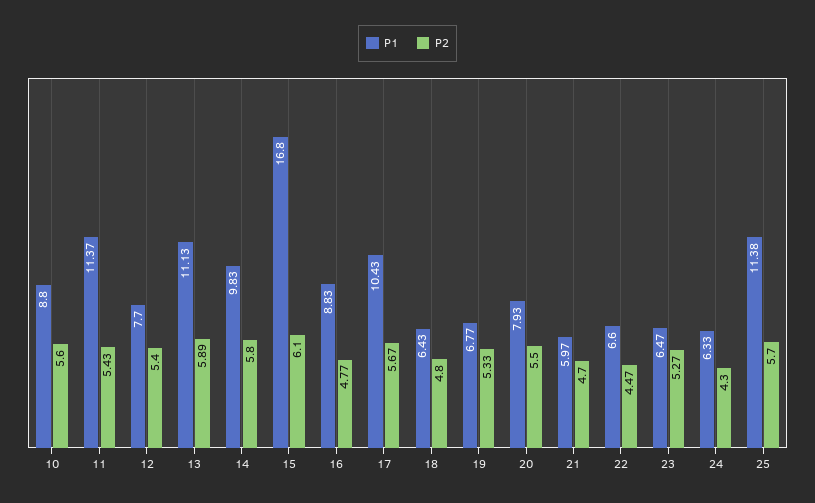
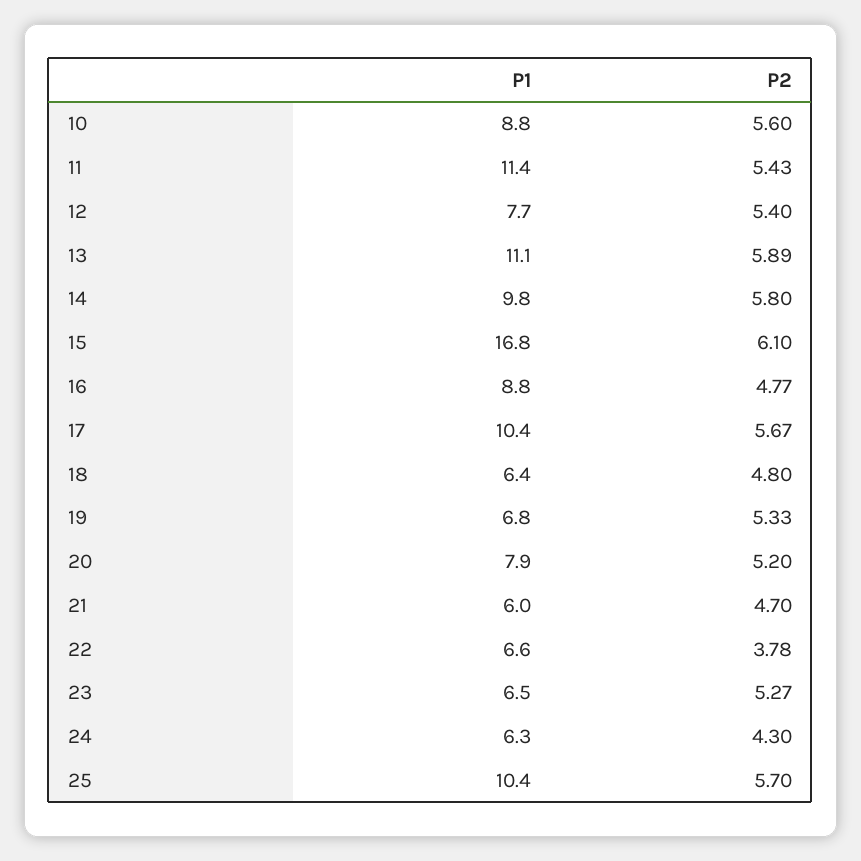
  {
    "P1": {
      "10": 8.8,
      "11": 11.37,
      "12": 7.7,
      "13": 11.13,
      "14": 9.83,
      "15": 16.8,
      "16": 8.83,
      "17": 10.43,
      "18": 6.43,
      "19": 6.77,
      "20": 7.93,
      "21": 5.97,
      "22": 6.6,
      "23": 6.47,
      "24": 6.33,
-     "25": 11.38
+     "25": 10.4
    },
    "P2": {
      "10": 5.6,
      "11": 5.43,
      "12": 5.4,
      "13": 5.89,
      "14": 5.8,
      "15": 6.1,
      "16": 4.77,
      "17": 5.67,
      "18": 4.8,
      "19": 5.33,
-     "20": 5.5,
+     "20": 5.2,
      "21": 4.7,
-     "22": 4.47,
+     "22": 3.78,
      "23": 5.27,
      "24": 4.3,
      "25": 5.7
    }
  }

